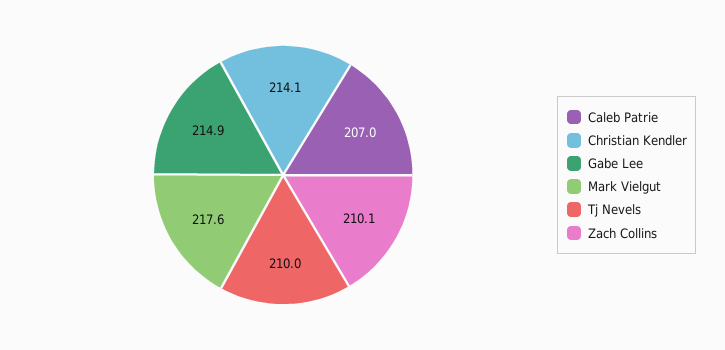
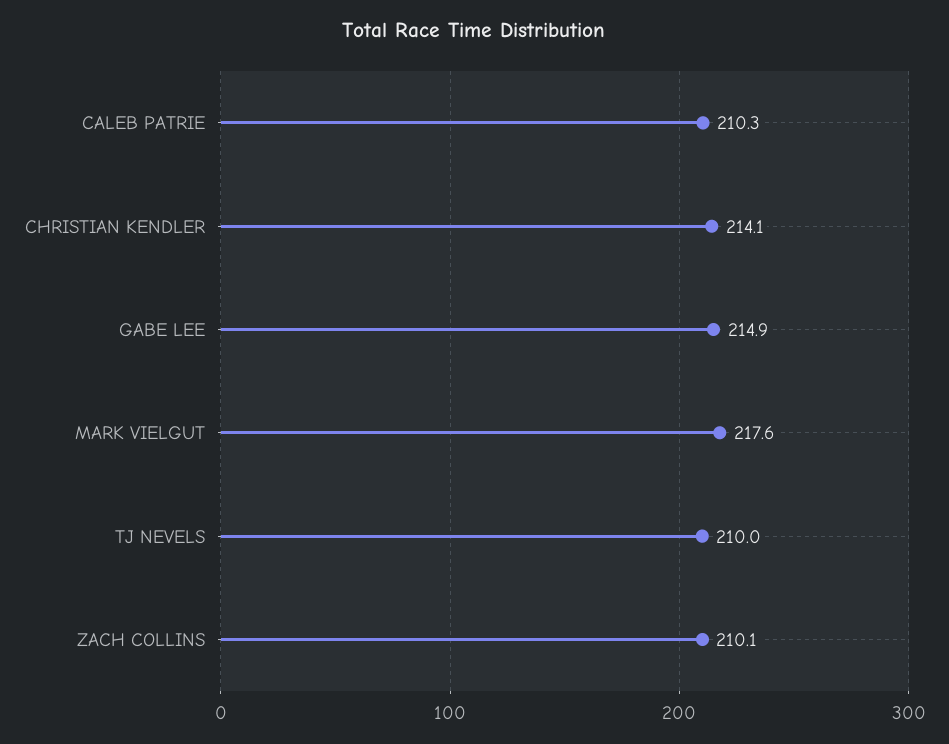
  {
-   "Caleb Patrie": 207,
+   "Caleb Patrie": 210.3,
    "Christian Kendler": 214.1,
    "Gabe Lee": 214.9,
    "Mark Vielgut": 217.6,
    "Tj Nevels": 210,
    "Zach Collins": 210.1
  }

